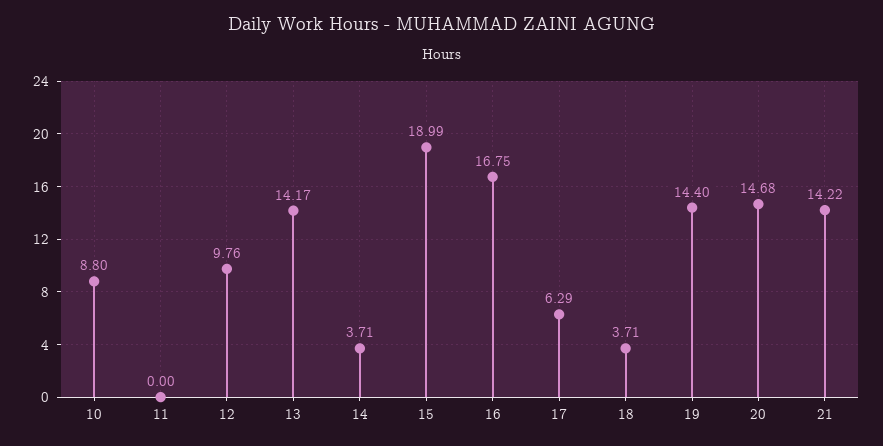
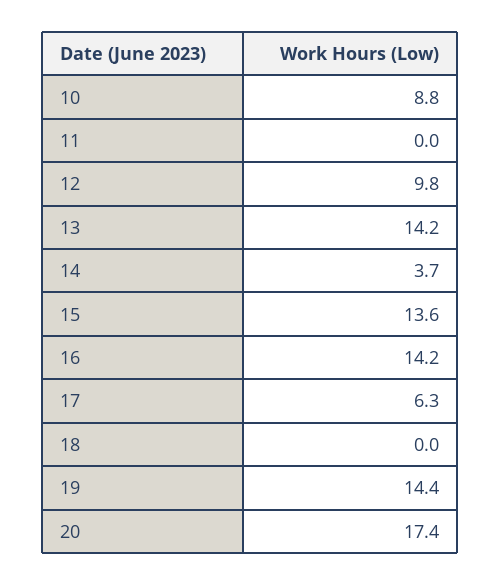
  {
    "10": 8.8,
    "11": 0,
    "12": 9.76,
    "13": 14.17,
    "14": 3.71,
-   "15": 18.99,
+   "15": 13.6,
-   "16": 16.75,
+   "16": 14.2,
    "17": 6.29,
-   "18": 3.71,
+   "18": 0,
    "19": 14.4,
-   "20": 14.68,
+   "20": 17.4
-   "21": 14.22
  }

